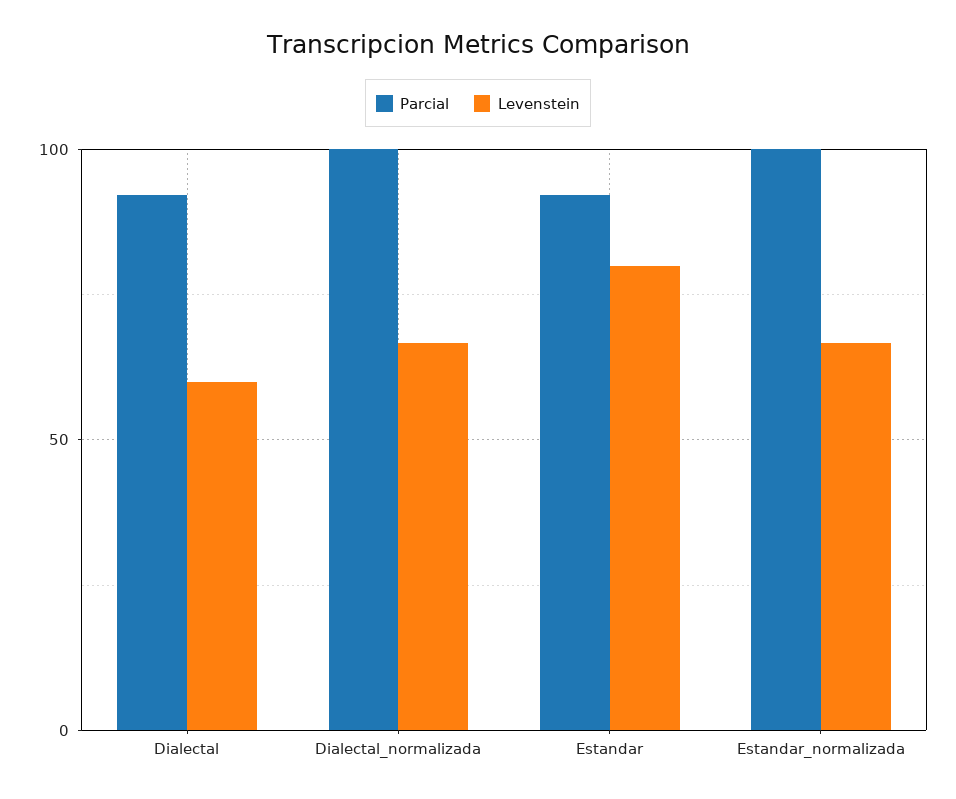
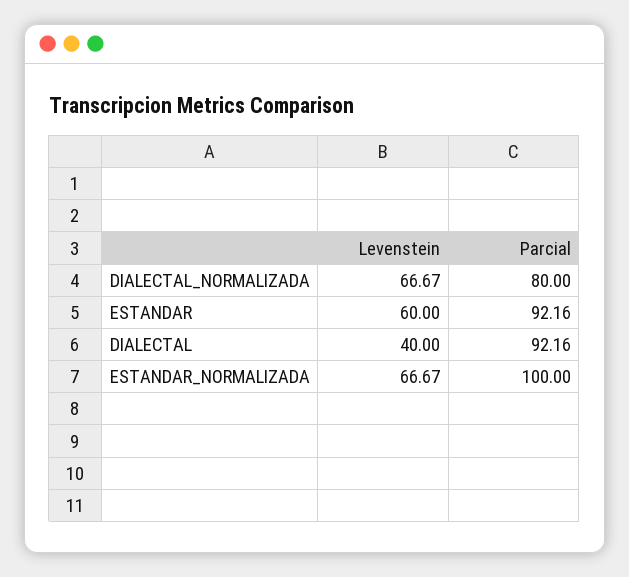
  {
    "Parcial": {
      "Dialectal": 92.16,
-     "Dialectal_normalizada": 100,
+     "Dialectal_normalizada": 80,
      "Estandar": 92.16,
      "Estandar_normalizada": 100
    },
    "Levenstein": {
-     "Dialectal": 60,
+     "Dialectal": 40,
      "Dialectal_normalizada": 66.67,
-     "Estandar": 80,
+     "Estandar": 60,
      "Estandar_normalizada": 66.67
    }
  }

